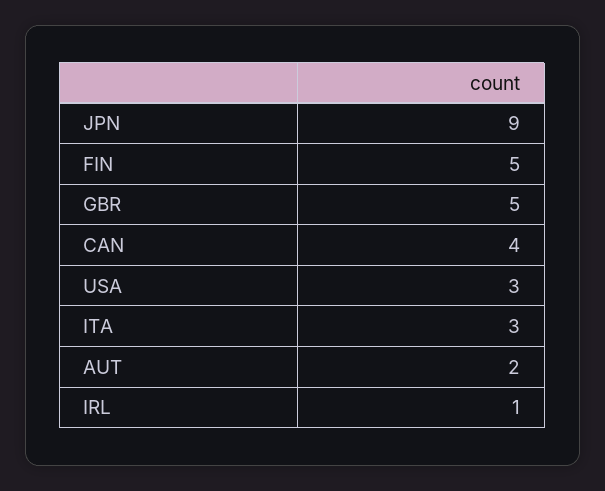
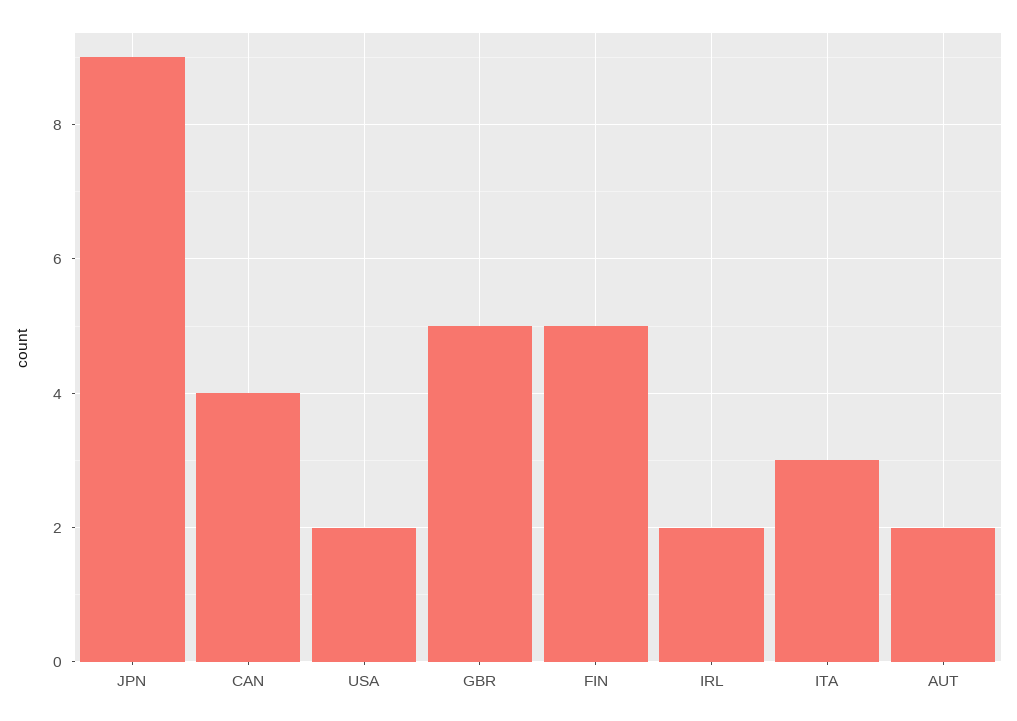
  {
    "JPN": 9,
    "FIN": 5,
    "GBR": 5,
    "CAN": 4,
-   "USA": 3,
+   "USA": 2,
    "ITA": 3,
    "AUT": 2,
-   "IRL": 1
+   "IRL": 2
  }

